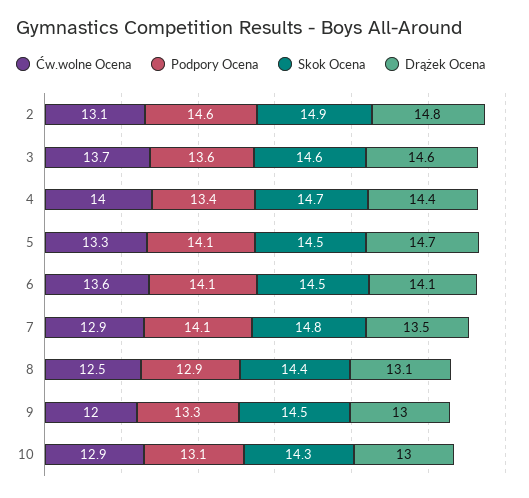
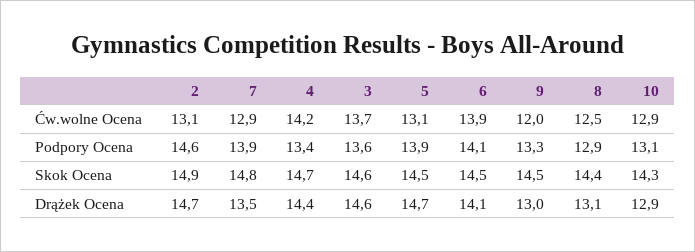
  {
    "Ćw.wolne Ocena": {
      "2": 13.1,
      "3": 13.7,
-     "4": 14,
+     "4": 14.2,
-     "5": 13.3,
+     "5": 13.1,
-     "6": 13.6,
+     "6": 13.9,
      "7": 12.9,
      "8": 12.5,
      "9": 12,
      "10": 12.9
    },
    "Podpory Ocena": {
      "2": 14.6,
      "3": 13.6,
      "4": 13.4,
-     "5": 14.1,
+     "5": 13.9,
      "6": 14.1,
-     "7": 14.1,
+     "7": 13.9,
      "8": 12.9,
      "9": 13.3,
      "10": 13.1
    },
    "Skok Ocena": {
      "2": 14.9,
      "3": 14.6,
      "4": 14.7,
      "5": 14.5,
      "6": 14.5,
      "7": 14.8,
      "8": 14.4,
      "9": 14.5,
      "10": 14.3
    },
    "Drążek Ocena": {
-     "2": 14.8,
+     "2": 14.7,
      "3": 14.6,
      "4": 14.4,
      "5": 14.7,
      "6": 14.1,
      "7": 13.5,
      "8": 13.1,
      "9": 13,
-     "10": 13
+     "10": 12.9
    }
  }

